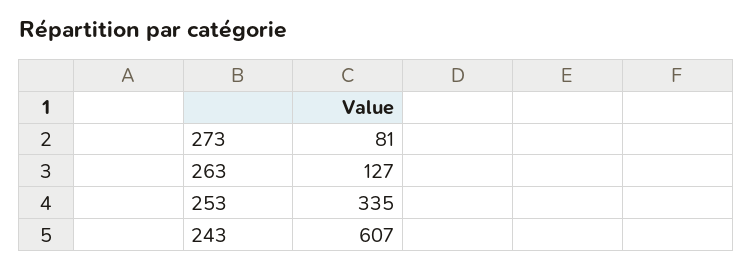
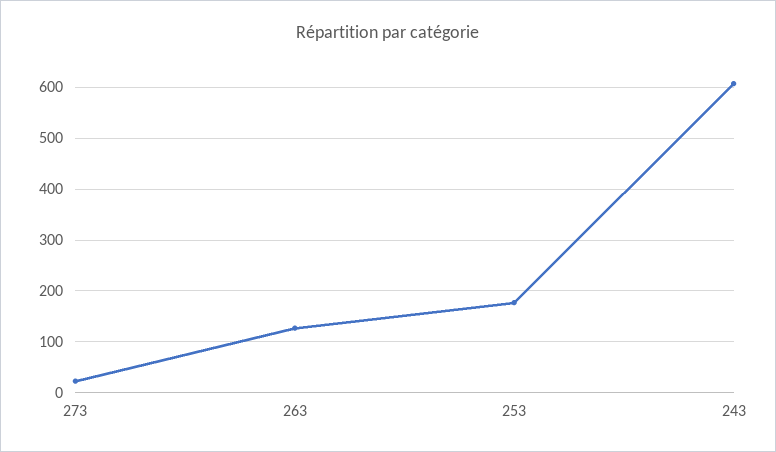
  {
-   "273": 81,
+   "273": 20,
    "263": 127,
-   "253": 335,
+   "253": 180,
    "243": 607
  }

